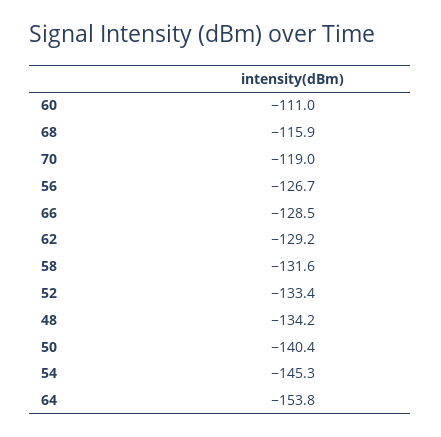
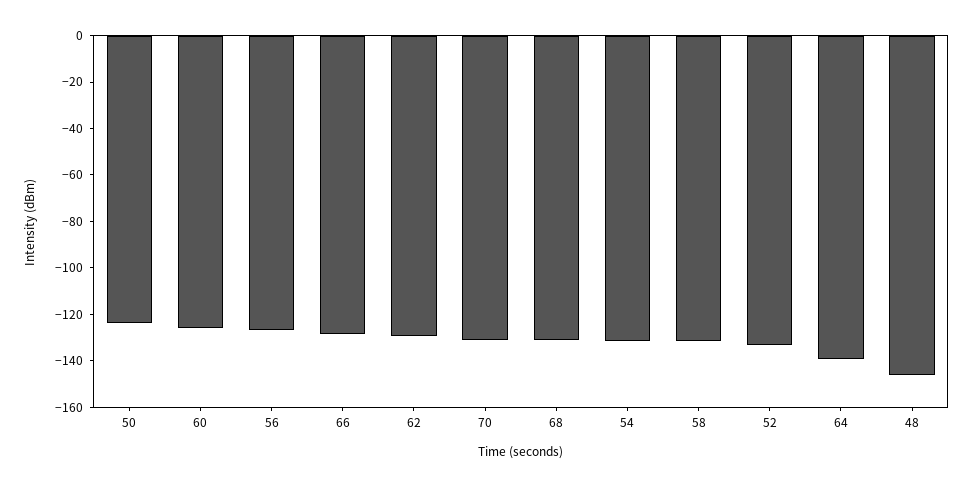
  {
-   "60": -111,
+   "60": -125,
-   "68": -115.9,
+   "68": -130,
-   "70": -119,
+   "70": -130,
    "56": -126.7,
    "66": -128.5,
    "62": -129.2,
    "58": -131.6,
    "52": -133.4,
-   "48": -134.2,
+   "48": -145,
-   "50": -140.4,
+   "50": -125,
-   "54": -145.3,
+   "54": -130,
-   "64": -153.8
+   "64": -140
  }

